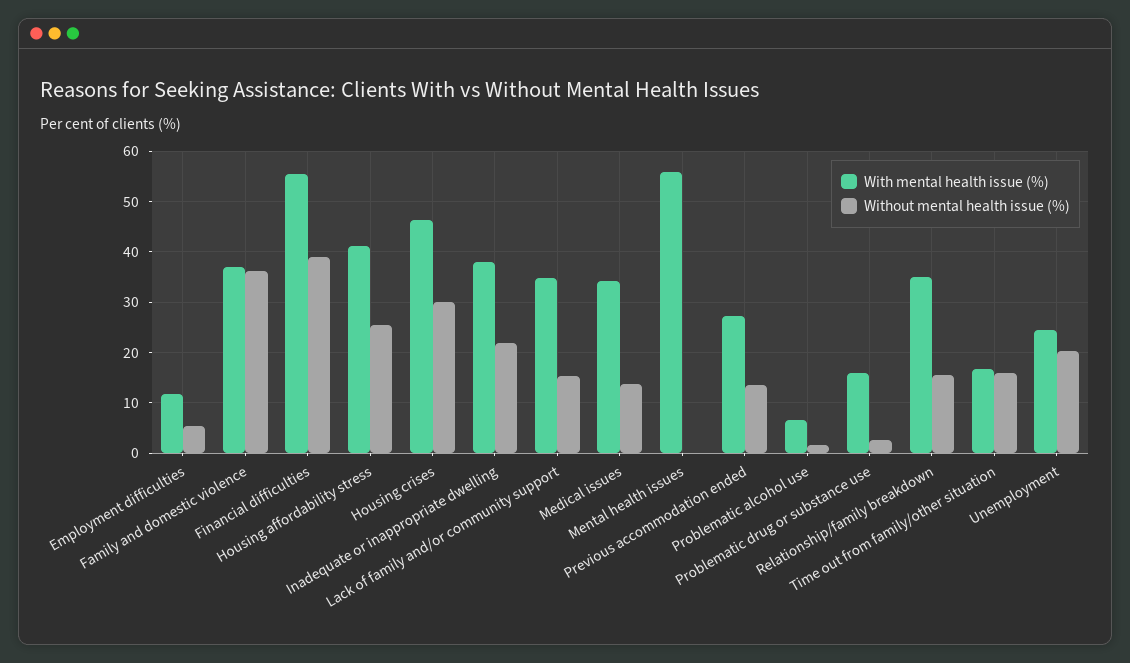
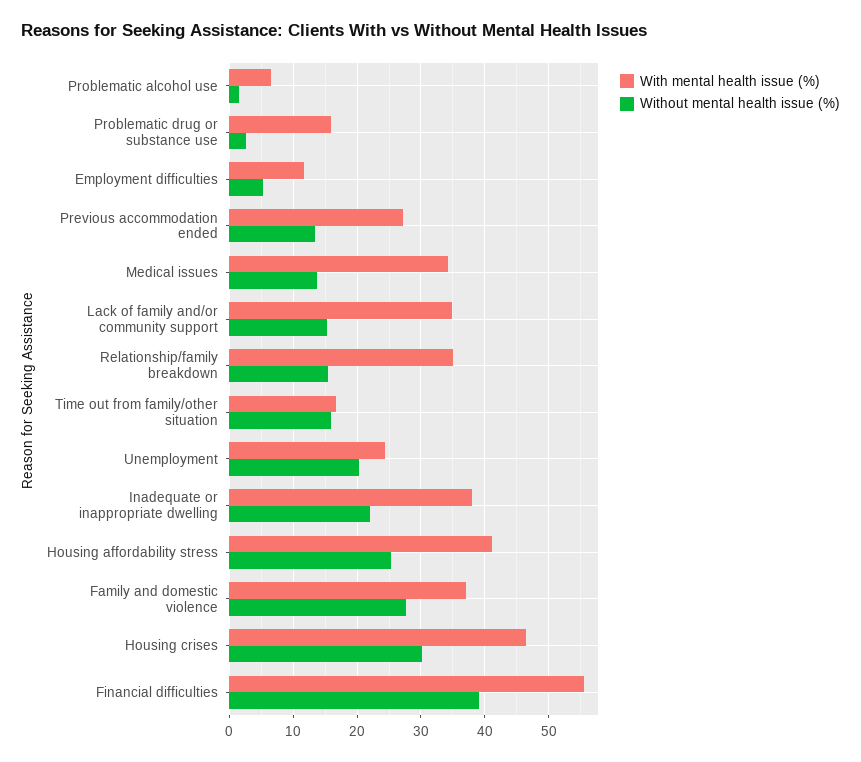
  {
    "With mental health issue (%)": {
      "Employment difficulties": 12,
      "Family and domestic violence": 37,
      "Financial difficulties": 55,
      "Housing affordability stress": 41,
      "Housing crises": 46,
      "Inadequate or inappropriate dwelling": 38,
      "Lack of family and/or community support": 35,
      "Medical issues": 34,
-     "Mental health issues": 56,
      "Previous accommodation ended": 27,
      "Problematic alcohol use": 7,
      "Problematic drug or substance use": 16,
      "Relationship/family breakdown": 35,
      "Time out from family/other situation": 17,
      "Unemployment": 24
    },
    "Without mental health issue (%)": {
      "Employment difficulties": 5,
-     "Family and domestic violence": 36,
+     "Family and domestic violence": 28,
      "Financial difficulties": 39,
      "Housing affordability stress": 25,
      "Housing crises": 30,
      "Inadequate or inappropriate dwelling": 22,
      "Lack of family and/or community support": 15,
      "Medical issues": 14,
-     "Mental health issues": 0,
      "Previous accommodation ended": 14,
      "Problematic alcohol use": 2,
      "Problematic drug or substance use": 3,
      "Relationship/family breakdown": 15,
      "Time out from family/other situation": 16,
      "Unemployment": 20
    }
  }

